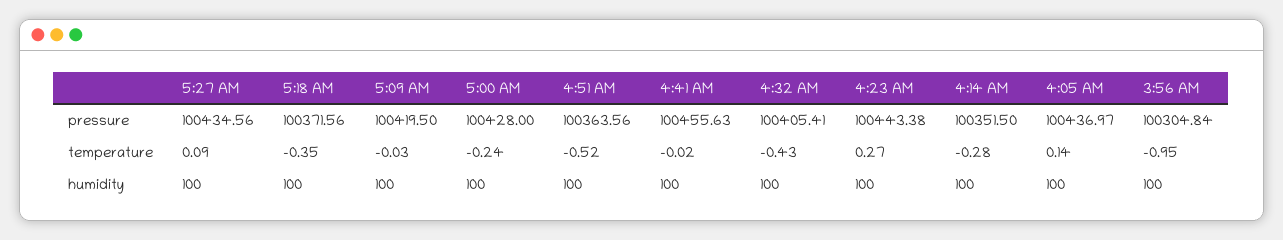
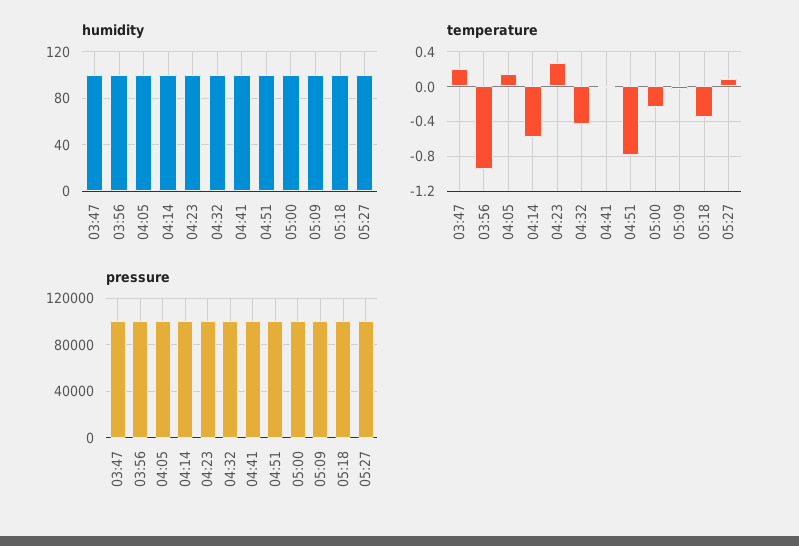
  {
    "pressure": {
      "5:27 AM": 100434.56,
      "5:18 AM": 100371.56,
      "5:09 AM": 100419.5,
      "5:00 AM": 100428,
      "4:51 AM": 100363.56,
      "4:41 AM": 100455.63,
      "4:32 AM": 100405.41,
      "4:23 AM": 100443.38,
      "4:14 AM": 100351.5,
      "4:05 AM": 100436.97,
-     "3:56 AM": 100304.84
+     "3:56 AM": 100304.84,
+     "03:47": 100000
    },
    "temperature": {
      "5:27 AM": 0.09,
      "5:18 AM": -0.35,
      "5:09 AM": -0.03,
      "5:00 AM": -0.24,
-     "4:51 AM": -0.52,
+     "4:51 AM": -0.8,
      "4:41 AM": -0.02,
      "4:32 AM": -0.43,
      "4:23 AM": 0.27,
-     "4:14 AM": -0.28,
+     "4:14 AM": -0.6,
      "4:05 AM": 0.14,
-     "3:56 AM": -0.95
+     "3:56 AM": -0.95,
+     "03:47": 0.2
    },
    "humidity": {
      "5:27 AM": 100,
      "5:18 AM": 100,
      "5:09 AM": 100,
      "5:00 AM": 100,
      "4:51 AM": 100,
      "4:41 AM": 100,
      "4:32 AM": 100,
      "4:23 AM": 100,
      "4:14 AM": 100,
      "4:05 AM": 100,
-     "3:56 AM": 100
+     "3:56 AM": 100,
+     "03:47": 100
    }
  }

